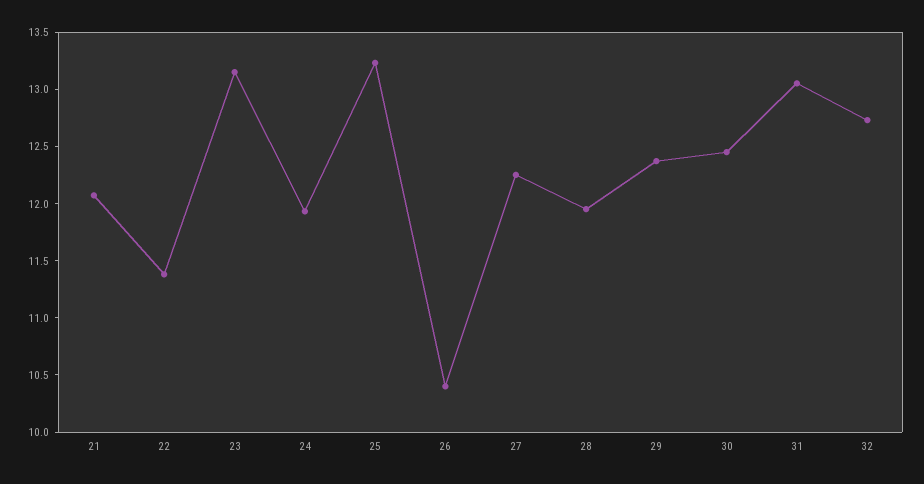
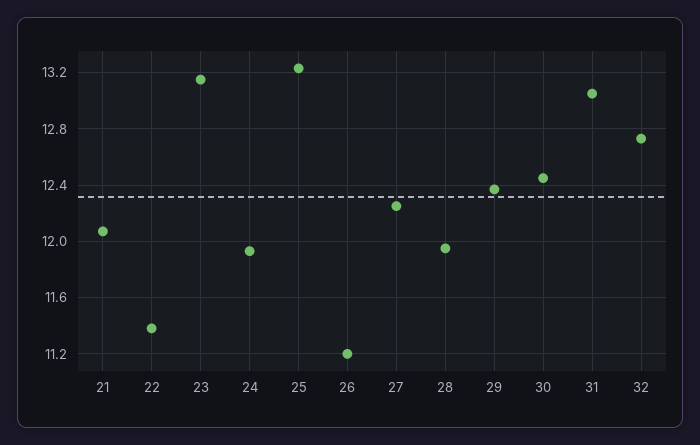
  {
    "21": 12.05,
    "22": 11.4,
    "23": 13.15,
    "24": 11.95,
    "25": 13.25,
-   "26": 10.4,
+   "26": 11.2,
    "27": 12.25,
    "28": 11.95,
    "29": 12.35,
    "30": 12.45,
    "31": 13.05,
    "32": 12.75
  }

